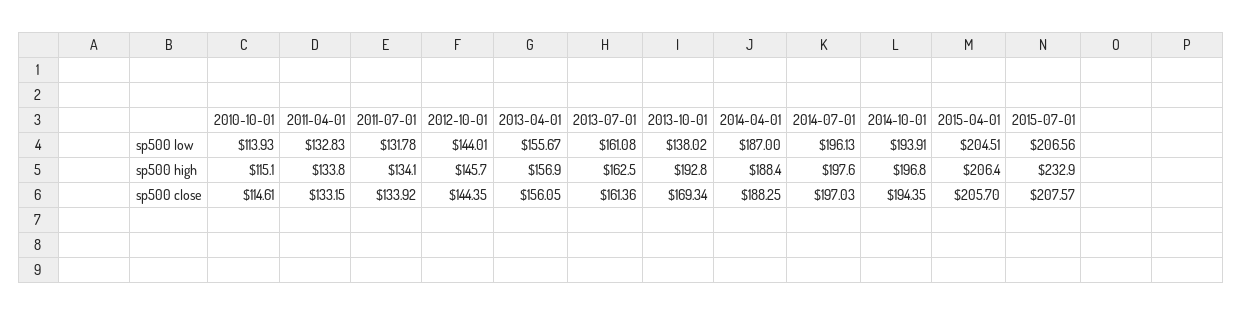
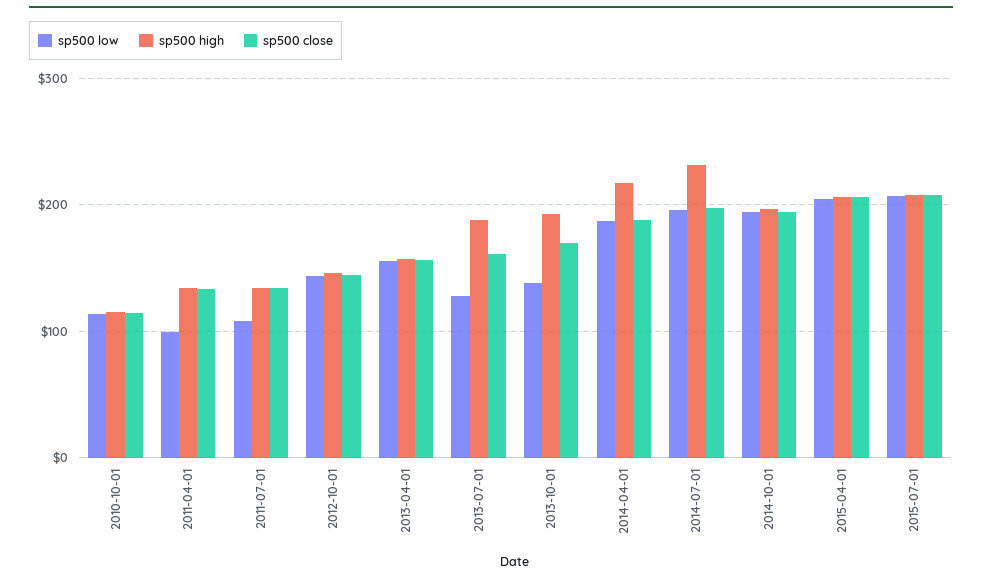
  {
    "sp500 low": {
      "2010-10-01": 113.93,
-     "2011-04-01": 132.83,
+     "2011-04-01": 100,
-     "2011-07-01": 131.78,
+     "2011-07-01": 110,
      "2012-10-01": 144.01,
      "2013-04-01": 155.67,
-     "2013-07-01": 161.08,
+     "2013-07-01": 130,
      "2013-10-01": 138.02,
      "2014-04-01": 187,
      "2014-07-01": 196.13,
      "2014-10-01": 193.91,
      "2015-04-01": 204.51,
      "2015-07-01": 206.56
    },
    "sp500 high": {
      "2010-10-01": 115.1,
      "2011-04-01": 133.8,
      "2011-07-01": 134.1,
      "2012-10-01": 145.7,
      "2013-04-01": 156.9,
-     "2013-07-01": 162.5,
+     "2013-07-01": 190,
      "2013-10-01": 192.8,
-     "2014-04-01": 188.4,
+     "2014-04-01": 220,
-     "2014-07-01": 197.6,
+     "2014-07-01": 230,
      "2014-10-01": 196.8,
      "2015-04-01": 206.4,
-     "2015-07-01": 232.9
+     "2015-07-01": 210
    },
    "sp500 close": {
      "2010-10-01": 114.61,
      "2011-04-01": 133.15,
      "2011-07-01": 133.92,
      "2012-10-01": 144.35,
      "2013-04-01": 156.05,
      "2013-07-01": 161.36,
      "2013-10-01": 169.34,
      "2014-04-01": 188.25,
      "2014-07-01": 197.03,
      "2014-10-01": 194.35,
      "2015-04-01": 205.7,
      "2015-07-01": 207.57
    }
  }

